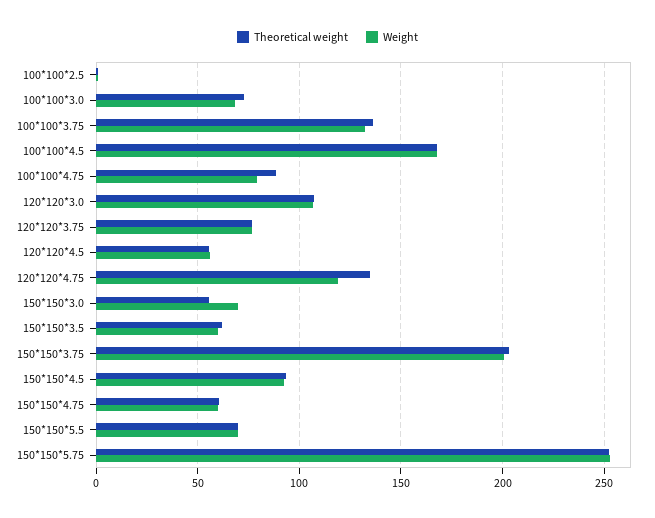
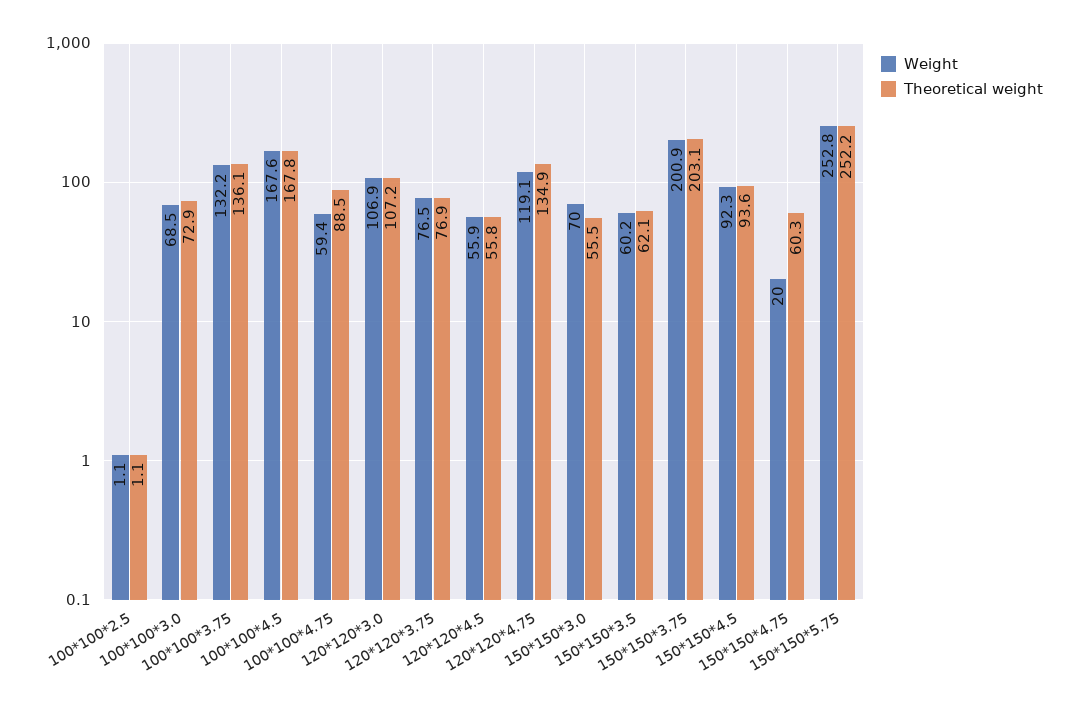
  {
    "Theoretical weight": {
      "100*100*2.5": 1.1,
      "100*100*3.0": 72.9,
      "100*100*3.75": 136.1,
      "100*100*4.5": 167.8,
      "100*100*4.75": 88.5,
      "120*120*3.0": 107.2,
      "120*120*3.75": 76.9,
      "120*120*4.5": 55.8,
      "120*120*4.75": 134.9,
      "150*150*3.0": 55.5,
      "150*150*3.5": 62.1,
      "150*150*3.75": 203.1,
      "150*150*4.5": 93.6,
      "150*150*4.75": 60.3,
-     "150*150*5.5": 70,
      "150*150*5.75": 252.2
    },
    "Weight": {
      "100*100*2.5": 1.1,
      "100*100*3.0": 68.5,
      "100*100*3.75": 132.2,
      "100*100*4.5": 167.6,
-     "100*100*4.75": 80,
+     "100*100*4.75": 59.4,
      "120*120*3.0": 106.9,
      "120*120*3.75": 76.5,
      "120*120*4.5": 55.9,
      "120*120*4.75": 119.1,
      "150*150*3.0": 70,
      "150*150*3.5": 60.2,
      "150*150*3.75": 200.9,
      "150*150*4.5": 92.3,
-     "150*150*4.75": 60,
+     "150*150*4.75": 20,
-     "150*150*5.5": 70,
      "150*150*5.75": 252.8
    }
  }

